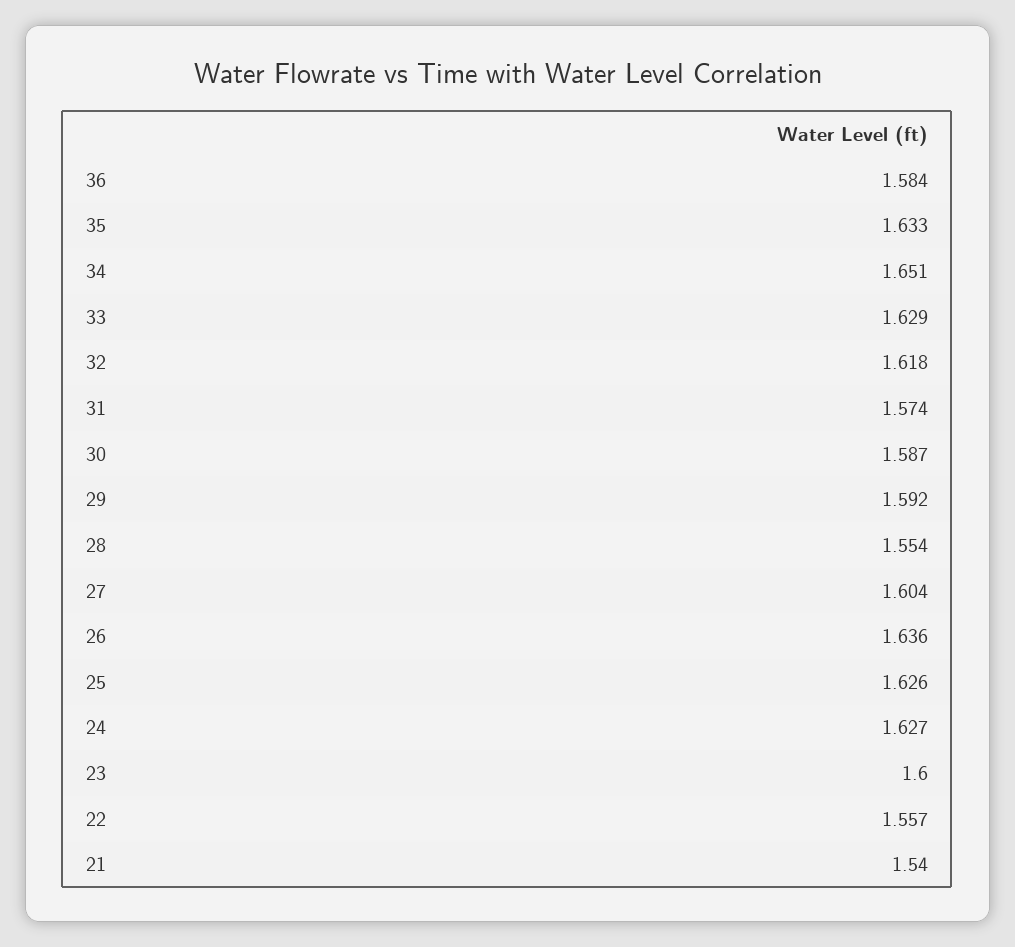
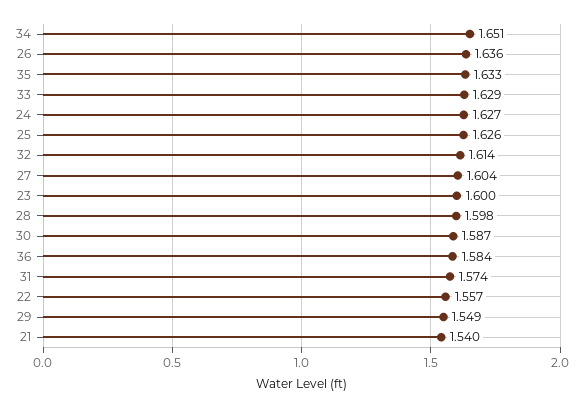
  {
    "36": 1.584,
    "35": 1.633,
    "34": 1.651,
    "33": 1.629,
-   "32": 1.618,
+   "32": 1.614,
    "31": 1.574,
    "30": 1.587,
-   "29": 1.592,
+   "29": 1.549,
-   "28": 1.554,
+   "28": 1.598,
    "27": 1.604,
    "26": 1.636,
    "25": 1.626,
    "24": 1.627,
    "23": 1.6,
    "22": 1.557,
    "21": 1.54
  }

